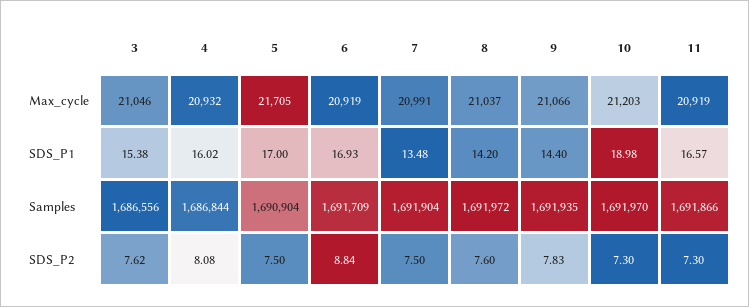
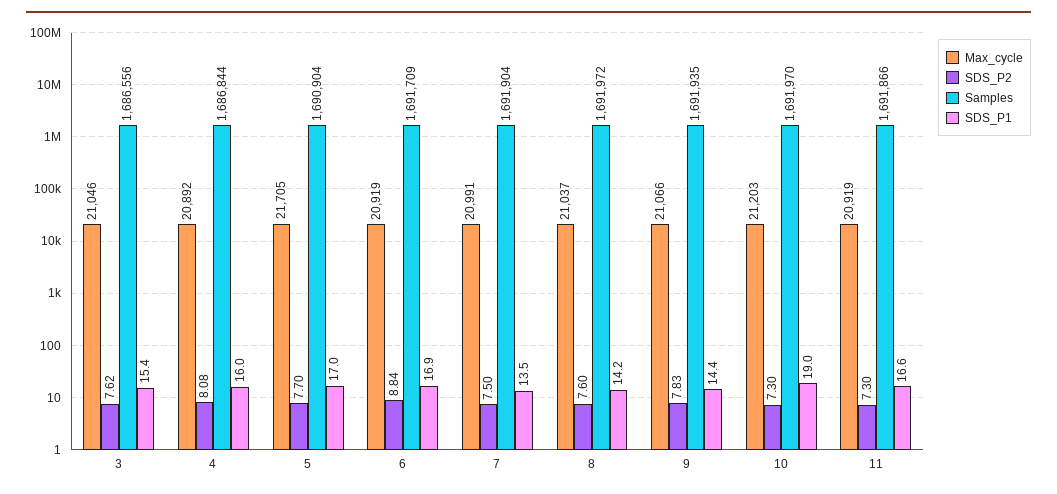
  {
    "Max_cycle": {
      "3": 21046,
-     "4": 20932,
+     "4": 20892,
      "5": 21705,
      "6": 20919,
      "7": 20991,
      "8": 21037,
      "9": 21066,
      "10": 21203,
      "11": 20919
    },
    "SDS_P1": {
      "3": 15.38,
      "4": 16.02,
      "5": 17,
      "6": 16.93,
      "7": 13.48,
      "8": 14.2,
      "9": 14.4,
      "10": 18.98,
      "11": 16.57
    },
    "Samples": {
      "3": 1686556,
      "4": 1686844,
      "5": 1690904,
      "6": 1691709,
      "7": 1691904,
      "8": 1691972,
      "9": 1691935,
      "10": 1691970,
      "11": 1691866
    },
    "SDS_P2": {
      "3": 7.62,
      "4": 8.08,
-     "5": 7.5,
+     "5": 7.7,
      "6": 8.84,
      "7": 7.5,
      "8": 7.6,
      "9": 7.83,
      "10": 7.3,
      "11": 7.3
    }
  }

